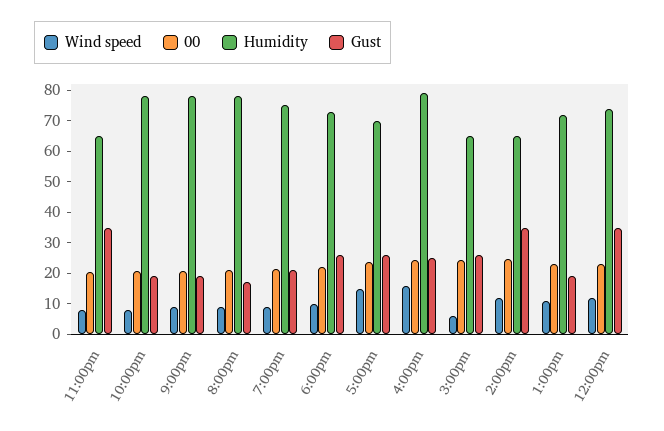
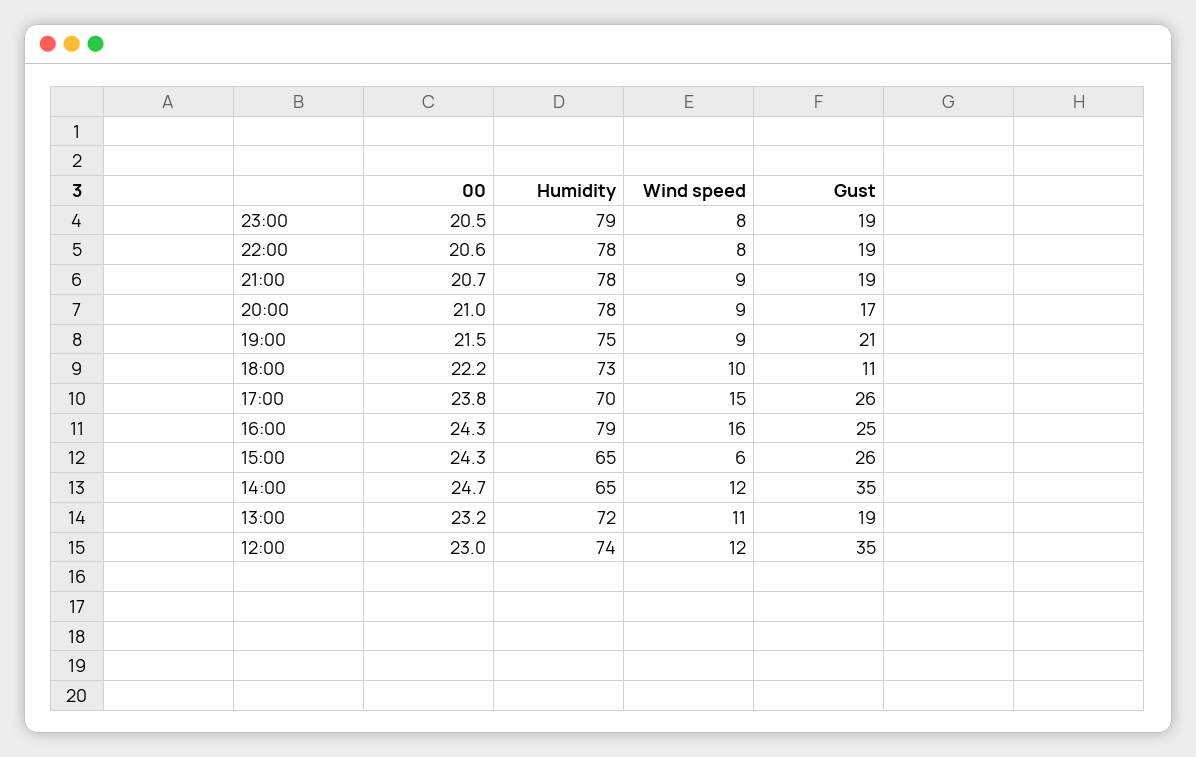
  {
    "Wind speed": {
      "11:00pm": 8,
      "10:00pm": 8,
      "9:00pm": 9,
      "8:00pm": 9,
      "7:00pm": 9,
      "6:00pm": 10,
      "5:00pm": 15,
      "4:00pm": 16,
      "3:00pm": 6,
      "2:00pm": 12,
      "1:00pm": 11,
      "12:00pm": 12
    },
    "00": {
      "11:00pm": 20.5,
      "10:00pm": 20.6,
      "9:00pm": 20.7,
      "8:00pm": 21,
      "7:00pm": 21.5,
      "6:00pm": 22.2,
      "5:00pm": 23.8,
      "4:00pm": 24.3,
      "3:00pm": 24.3,
      "2:00pm": 24.7,
      "1:00pm": 23.2,
      "12:00pm": 23
    },
    "Humidity": {
-     "11:00pm": 65,
+     "11:00pm": 79,
      "10:00pm": 78,
      "9:00pm": 78,
      "8:00pm": 78,
      "7:00pm": 75,
      "6:00pm": 73,
      "5:00pm": 70,
      "4:00pm": 79,
      "3:00pm": 65,
      "2:00pm": 65,
      "1:00pm": 72,
      "12:00pm": 74
    },
    "Gust": {
-     "11:00pm": 35,
+     "11:00pm": 19,
      "10:00pm": 19,
      "9:00pm": 19,
      "8:00pm": 17,
      "7:00pm": 21,
-     "6:00pm": 25,
+     "6:00pm": 11,
      "5:00pm": 26,
      "4:00pm": 25,
      "3:00pm": 26,
      "2:00pm": 35,
      "1:00pm": 19,
      "12:00pm": 35
    }
  }

